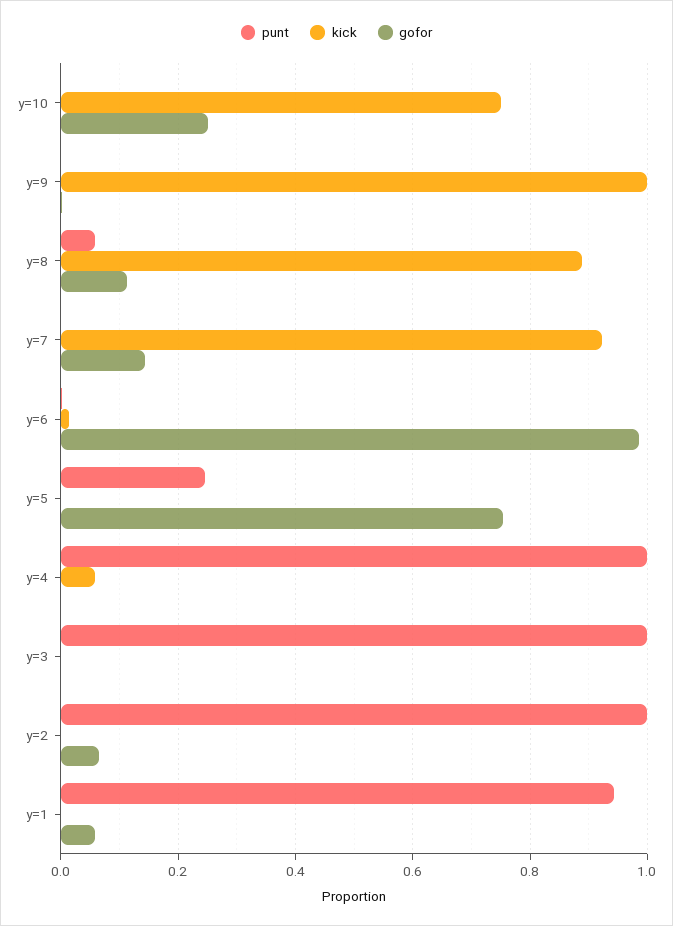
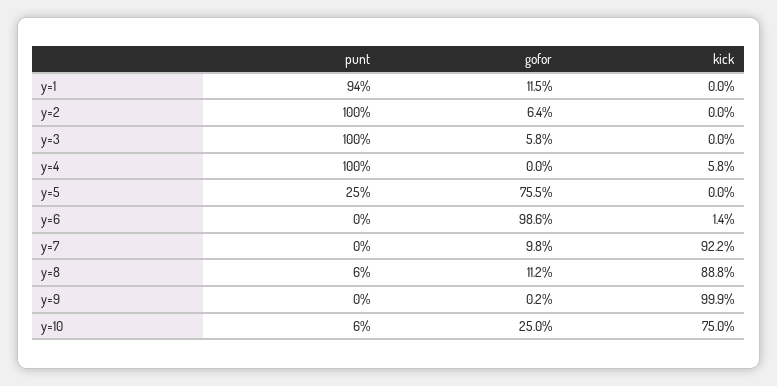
  {
    "punt": {
-     "y=10": 0,
+     "y=10": 0.06,
      "y=9": 0,
      "y=8": 0.06,
      "y=7": 0,
      "y=6": 0,
      "y=5": 0.25,
      "y=4": 1,
      "y=3": 1,
      "y=2": 1,
      "y=1": 0.94
    },
    "kick": {
      "y=10": 0.75,
      "y=9": 0.999,
      "y=8": 0.888,
      "y=7": 0.922,
      "y=6": 0.014,
      "y=5": 0,
      "y=4": 0.058,
      "y=3": 0,
      "y=2": 0,
      "y=1": 0
    },
    "gofor": {
      "y=10": 0.25,
      "y=9": 0.002,
      "y=8": 0.112,
-     "y=7": 0.14,
+     "y=7": 0.098,
      "y=6": 0.986,
      "y=5": 0.755,
      "y=4": 0,
-     "y=3": 0,
+     "y=3": 0.058,
      "y=2": 0.064,
-     "y=1": 0.06
+     "y=1": 0.115
    }
  }

